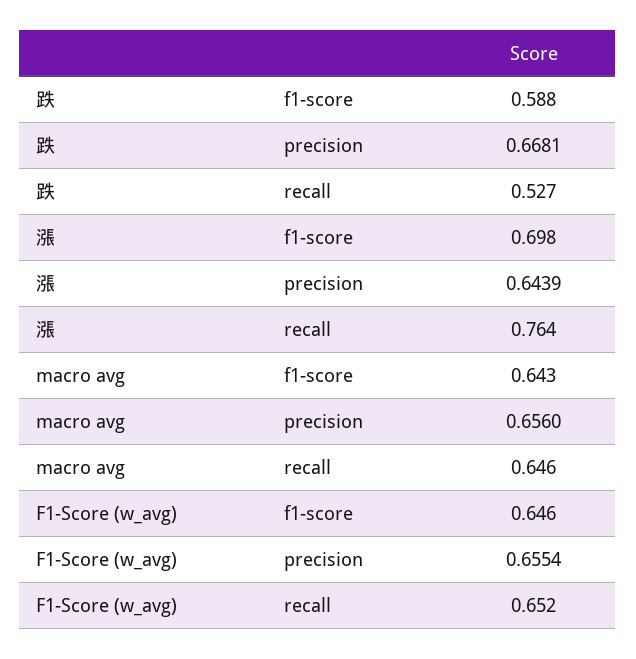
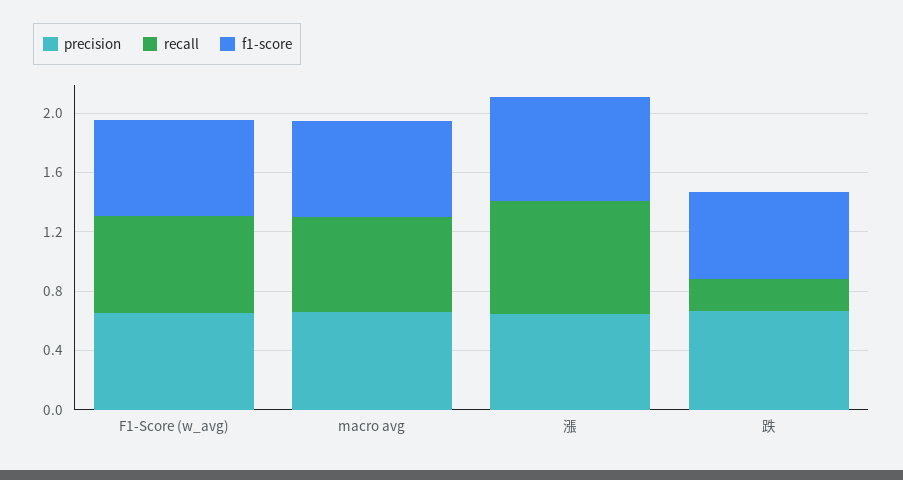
  {
    "f1-score": {
      "跌": 0.588,
      "漲": 0.698,
      "macro avg": 0.643,
      "F1-Score (w_avg)": 0.646
    },
    "precision": {
      "跌": 0.6681,
      "漲": 0.6439,
      "macro avg": 0.656,
      "F1-Score (w_avg)": 0.6554
    },
    "recall": {
-     "跌": 0.527,
+     "跌": 0.2,
      "漲": 0.764,
      "macro avg": 0.646,
      "F1-Score (w_avg)": 0.652
    }
  }

